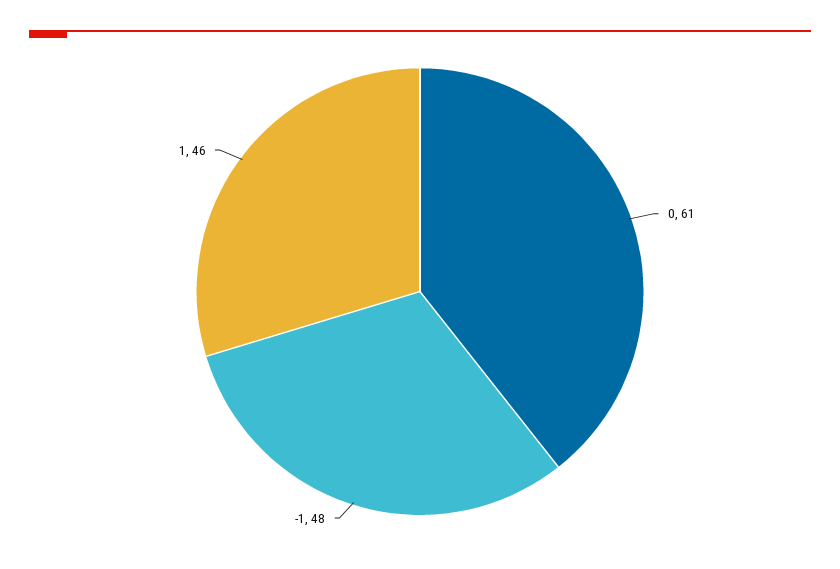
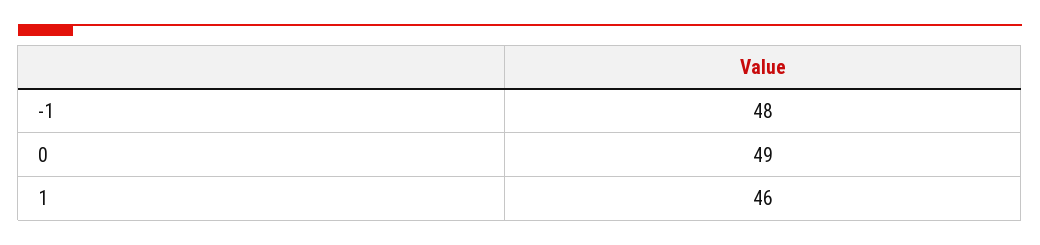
  {
-   "0": 61,
+   "0": 49,
    "-1": 48,
    "1": 46
  }

